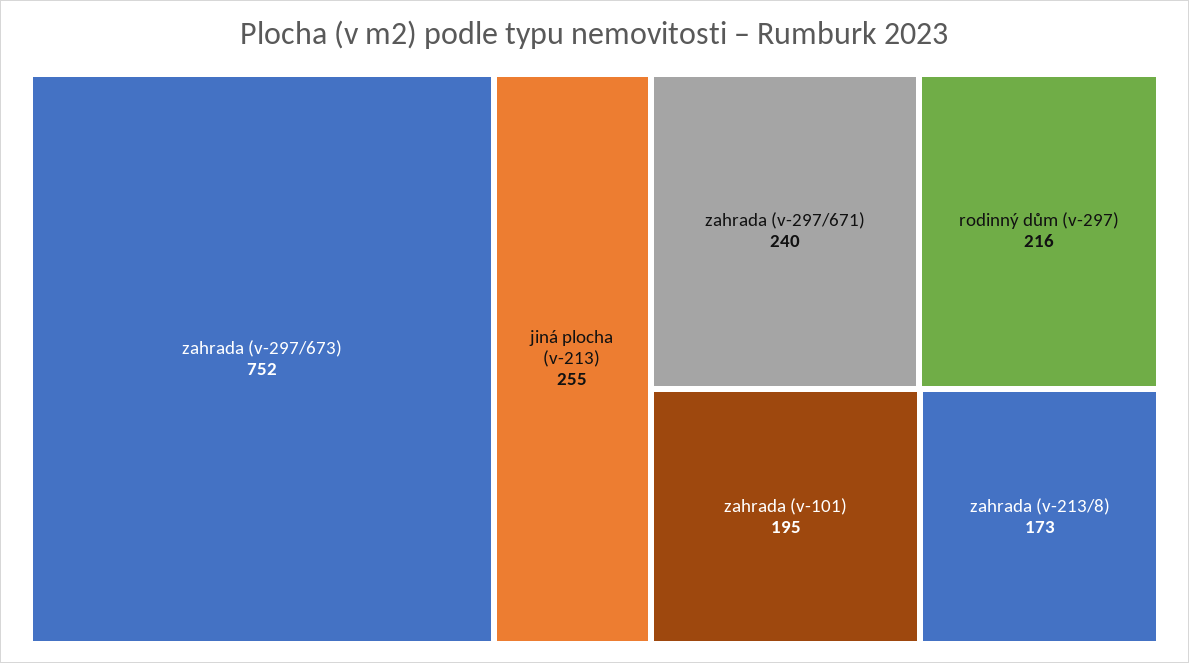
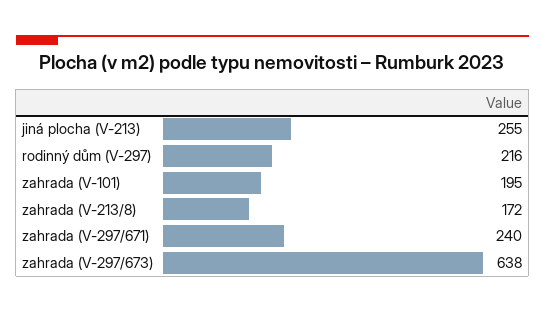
  {
-   "zahrada (v-297/673)": 752,
+   "zahrada (v-297/673)": 638,
    "jiná plocha (v-213)": 255,
    "zahrada (v-297/671)": 240,
    "rodinný dům (v-297)": 216,
    "zahrada (v-101)": 195,
-   "zahrada (v-213/8)": 173
+   "zahrada (v-213/8)": 172
  }

